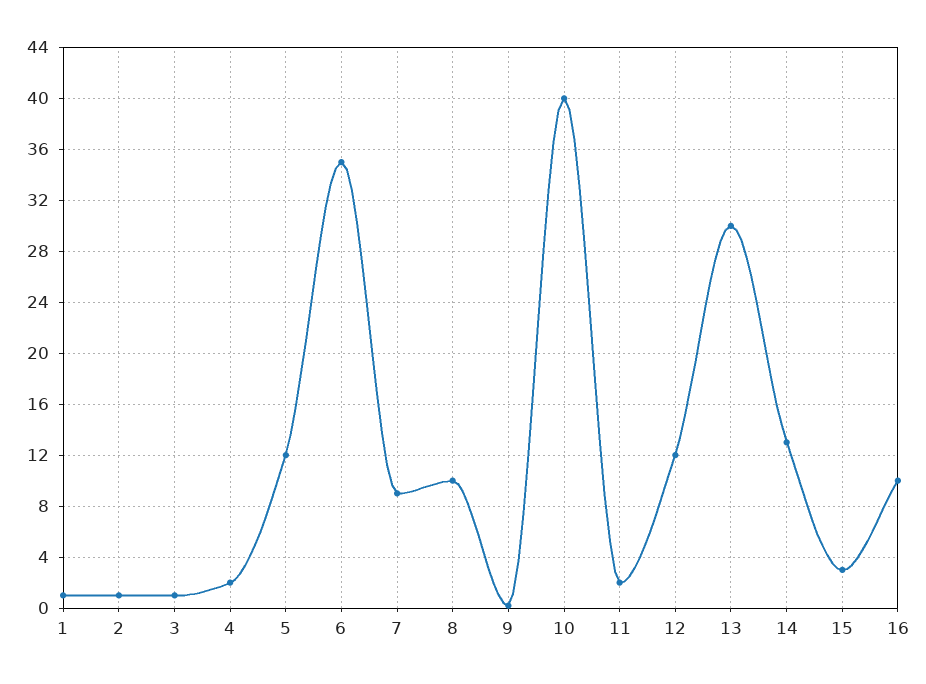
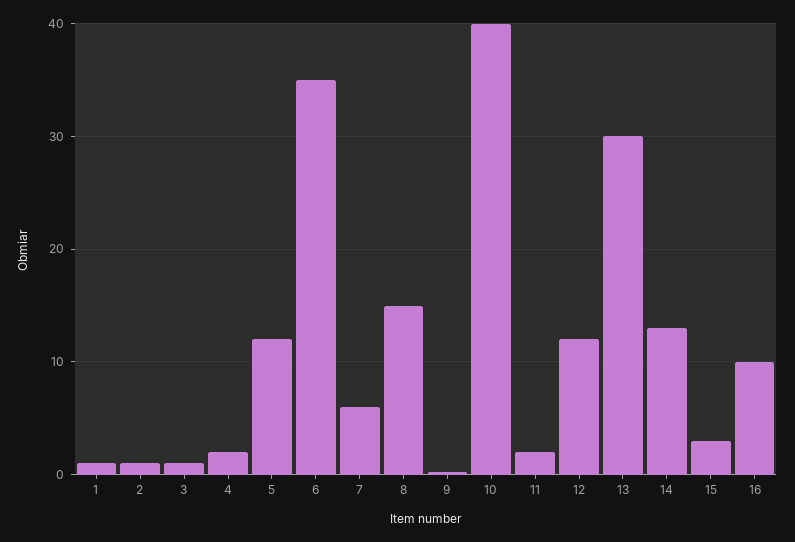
  {
    "1": 1,
    "2": 1,
    "3": 1,
    "4": 2,
    "5": 12,
    "6": 35,
-   "7": 9,
+   "7": 6,
-   "8": 10,
+   "8": 15,
    "9": 0,
    "10": 40,
    "11": 2,
    "12": 12,
    "13": 30,
    "14": 13,
    "15": 3,
    "16": 10
  }

